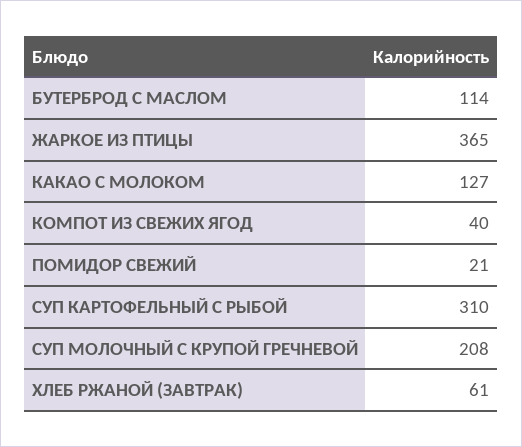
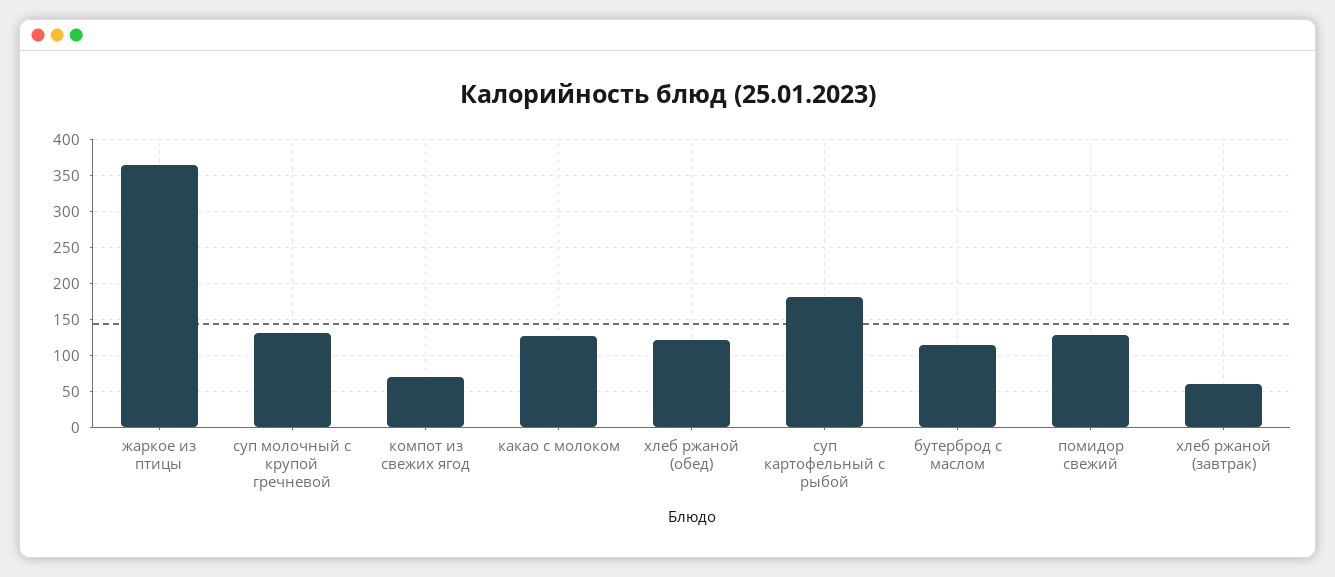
  {
    "БУТЕРБРОД С МАСЛОМ": 114,
    "ЖАРКОЕ ИЗ ПТИЦЫ": 365,
    "КАКАО С МОЛОКОМ": 127,
-   "КОМПОТ ИЗ СВЕЖИХ ЯГОД": 40,
+   "КОМПОТ ИЗ СВЕЖИХ ЯГОД": 70,
-   "ПОМИДОР СВЕЖИЙ": 21,
+   "ПОМИДОР СВЕЖИЙ": 130,
-   "СУП КАРТОФЕЛЬНЫЙ С РЫБОЙ": 310,
+   "СУП КАРТОФЕЛЬНЫЙ С РЫБОЙ": 180,
-   "СУП МОЛОЧНЫЙ С КРУПОЙ ГРЕЧНЕВОЙ": 208,
+   "СУП МОЛОЧНЫЙ С КРУПОЙ ГРЕЧНЕВОЙ": 130,
-   "ХЛЕБ РЖАНОЙ (ЗАВТРАК)": 61
+   "ХЛЕБ РЖАНОЙ (ЗАВТРАК)": 61,
+   "хлеб ржаной (обед)": 120
  }

